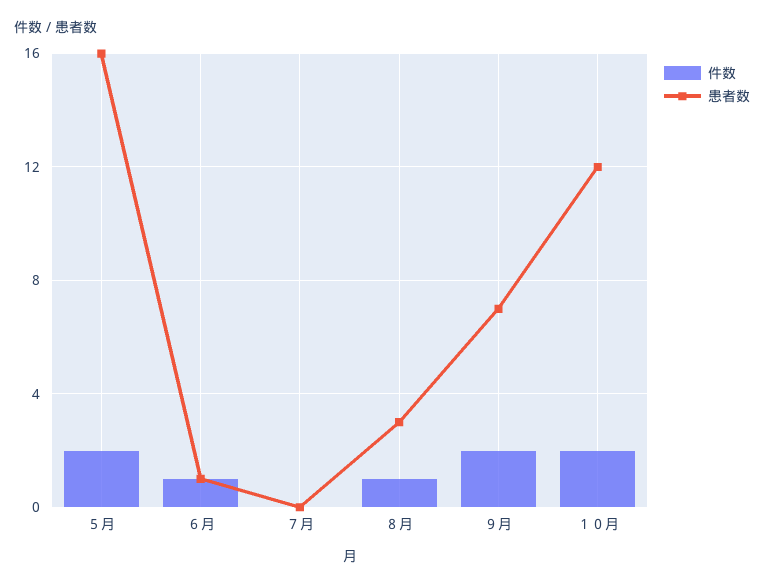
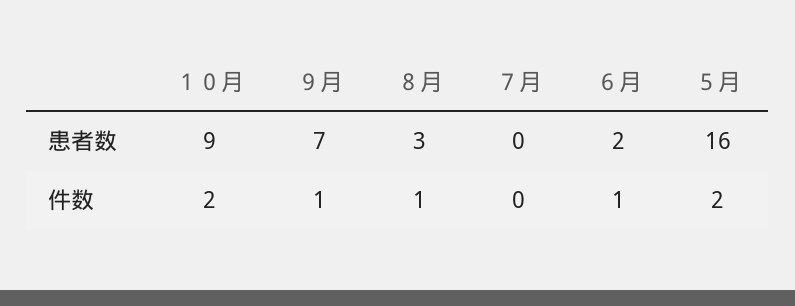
  {
    "件数": {
      "５月": 2,
      "６月": 1,
      "７月": 0,
      "８月": 1,
-     "９月": 2,
+     "９月": 1,
      "１０月": 2
    },
    "患者数": {
      "５月": 16,
-     "６月": 1,
+     "６月": 2,
      "７月": 0,
      "８月": 3,
      "９月": 7,
-     "１０月": 12
+     "１０月": 9
    }
  }

